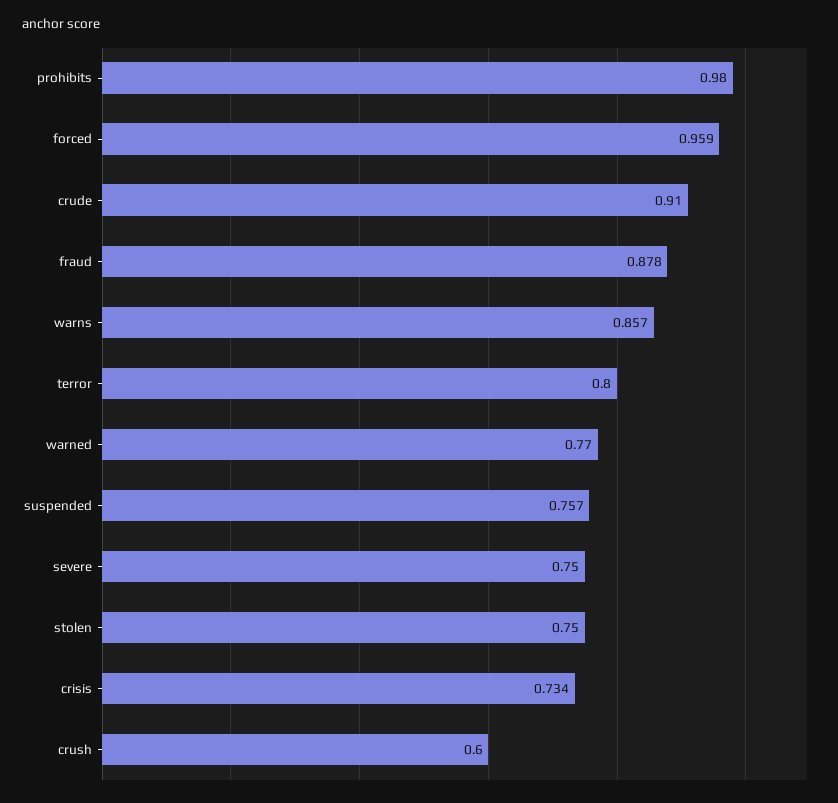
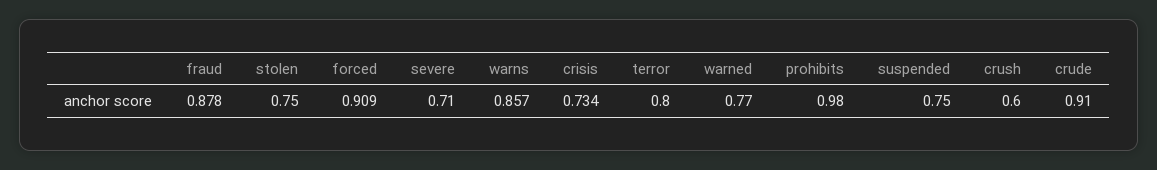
  {
    "prohibits": 0.98,
-   "forced": 0.959,
+   "forced": 0.909,
    "crude": 0.91,
    "fraud": 0.878,
    "warns": 0.857,
    "terror": 0.8,
    "warned": 0.77,
-   "suspended": 0.757,
+   "suspended": 0.75,
-   "severe": 0.75,
+   "severe": 0.71,
    "stolen": 0.75,
    "crisis": 0.734,
    "crush": 0.6
  }

